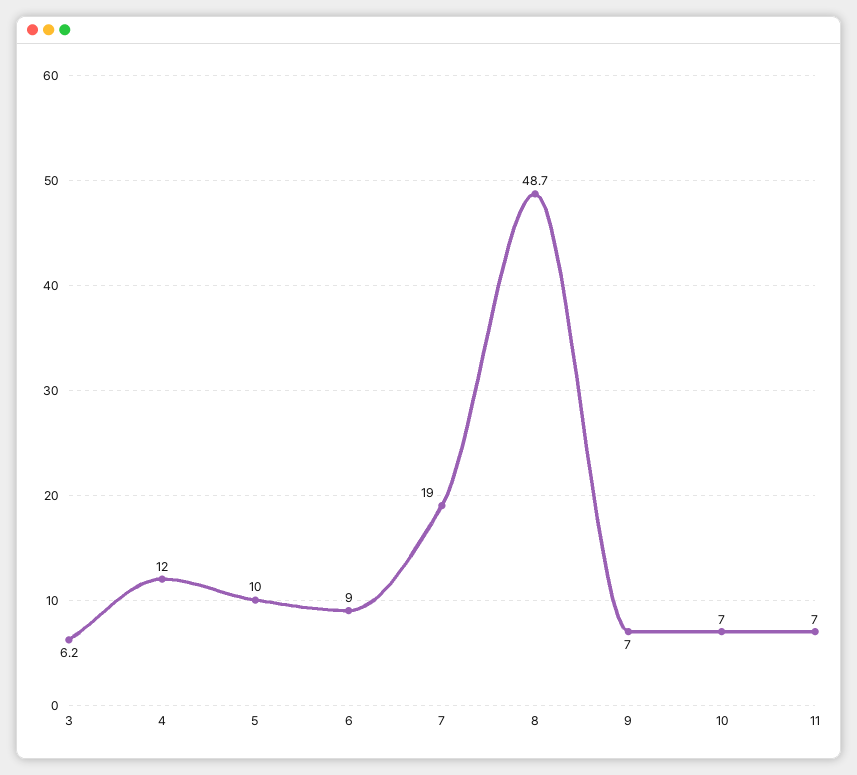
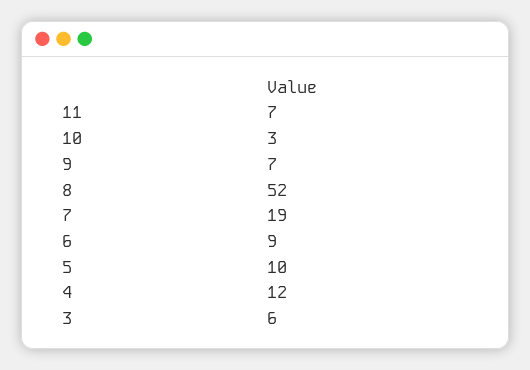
  {
    "3": 6.2,
    "4": 12,
    "5": 10,
    "6": 9,
    "7": 19,
-   "8": 48.7,
+   "8": 52,
    "9": 7,
-   "10": 7,
+   "10": 3,
    "11": 7
  }

